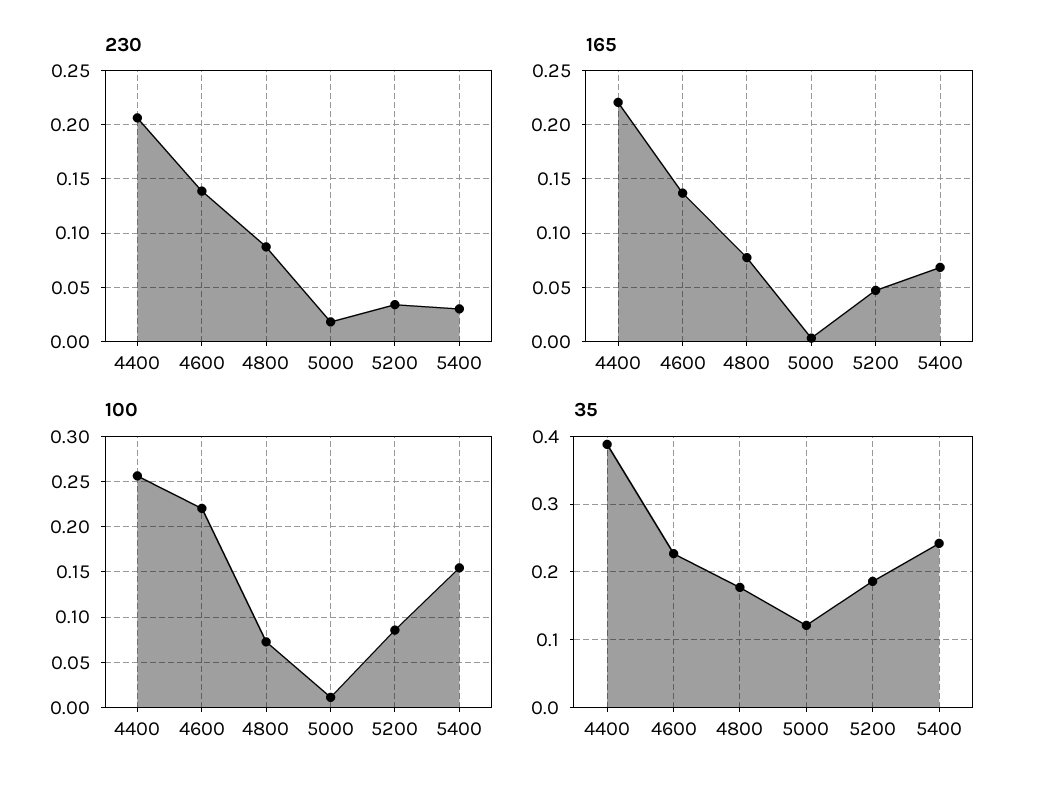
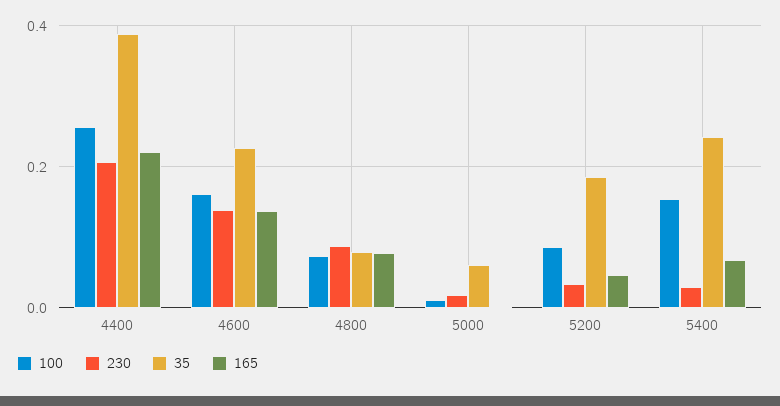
  {
    "230": {
      "4400": 0.21,
      "4600": 0.14,
      "4800": 0.09,
      "5000": 0.02,
      "5200": 0.03,
      "5400": 0.03
    },
    "165": {
      "4400": 0.22,
      "4600": 0.14,
      "4800": 0.08,
      "5000": 0,
      "5200": 0.05,
      "5400": 0.07
    },
    "100": {
      "4400": 0.26,
-     "4600": 0.22,
+     "4600": 0.16,
      "4800": 0.07,
      "5000": 0.01,
      "5200": 0.09,
      "5400": 0.15
    },
    "35": {
      "4400": 0.39,
      "4600": 0.23,
-     "4800": 0.18,
+     "4800": 0.08,
-     "5000": 0.12,
+     "5000": 0.06,
      "5200": 0.19,
      "5400": 0.24
    }
  }

